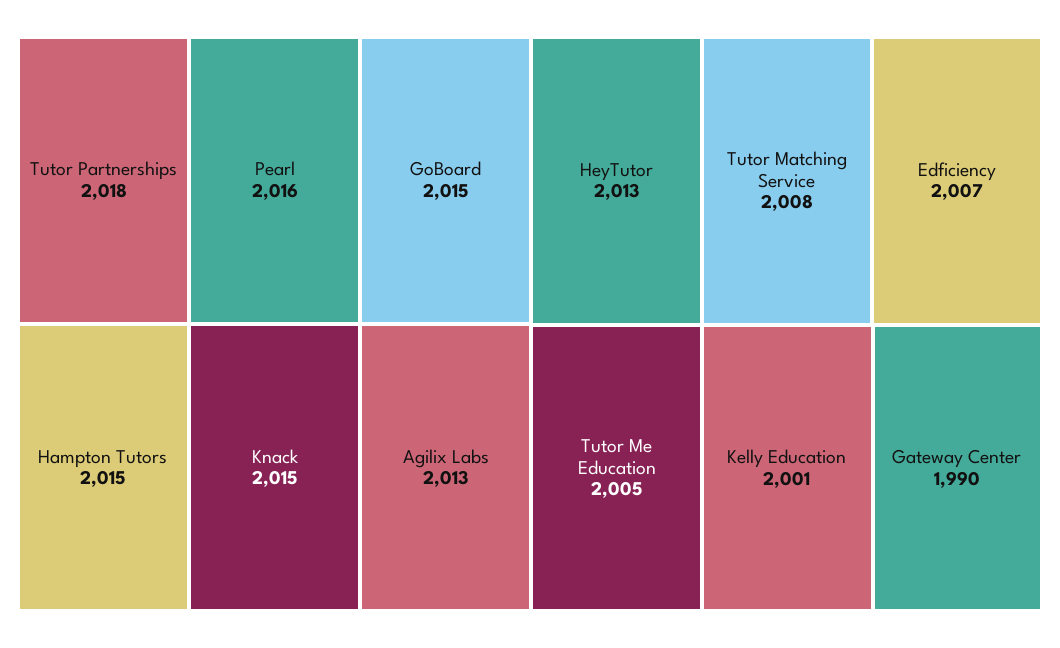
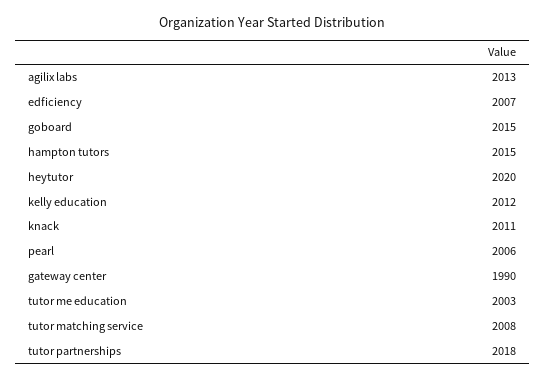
  {
    "Tutor Partnerships": 2018,
-   "Pearl": 2016,
+   "Pearl": 2006,
    "GoBoard": 2015,
    "Hampton Tutors": 2015,
-   "Knack": 2015,
+   "Knack": 2011,
    "Agilix Labs": 2013,
-   "HeyTutor": 2013,
+   "HeyTutor": 2020,
    "Tutor Matching Service": 2008,
    "Edficiency": 2007,
-   "Tutor Me Education": 2005,
+   "Tutor Me Education": 2003,
-   "Kelly Education": 2001,
+   "Kelly Education": 2012,
    "Gateway Center": 1990
  }

